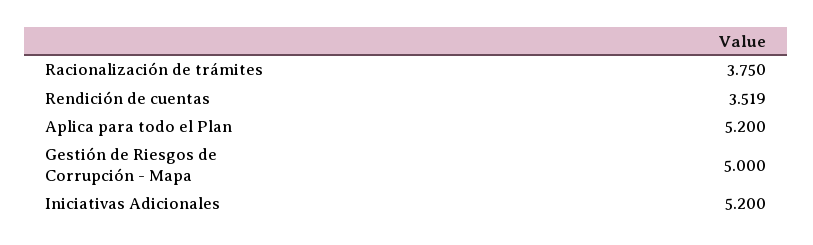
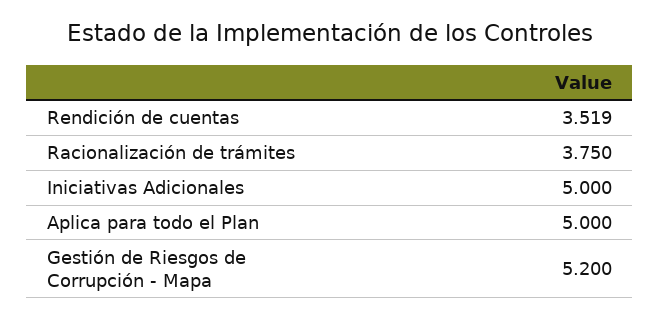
  {
    "Racionalización de trámites": 3.75,
    "Rendición de cuentas": 3.519,
-   "Aplica para todo el Plan": 5.2,
+   "Aplica para todo el Plan": 5,
-   "Gestión de Riesgos de Corrupción - Mapa": 5,
+   "Gestión de Riesgos de Corrupción - Mapa": 5.2,
-   "Iniciativas Adicionales": 5.2
+   "Iniciativas Adicionales": 5
  }

